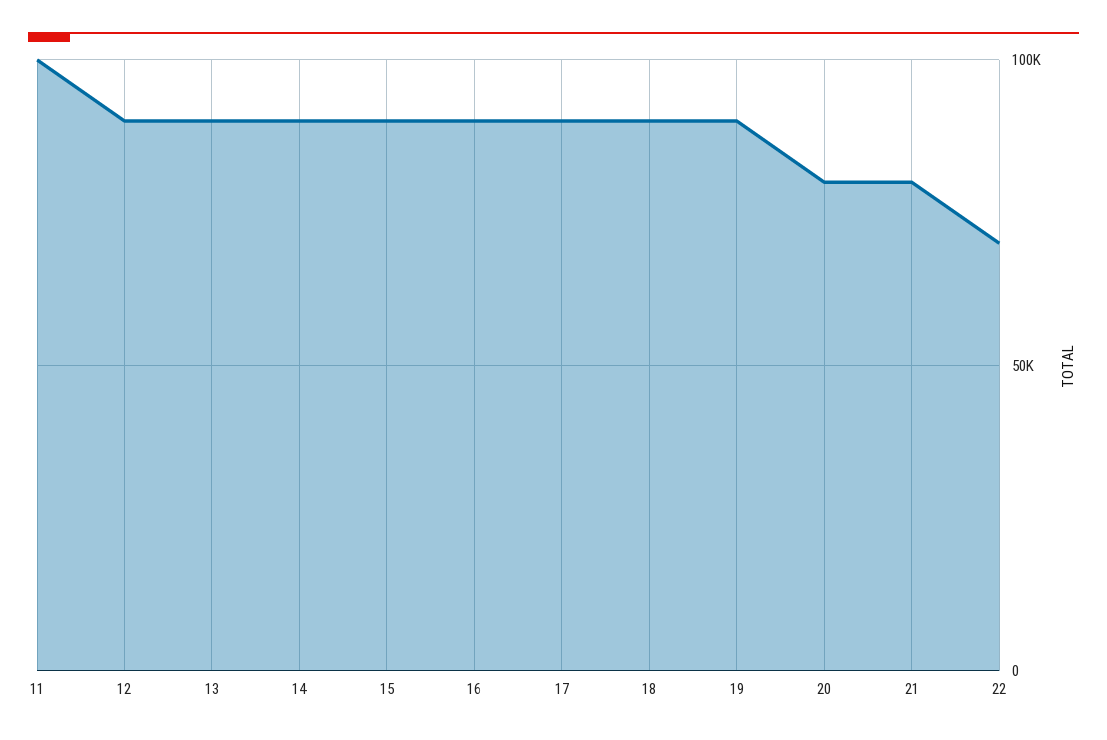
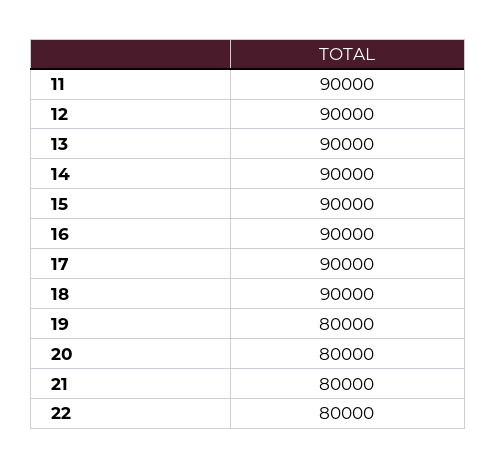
  {
-   "11": 100000,
+   "11": 90000,
    "12": 90000,
    "13": 90000,
    "14": 90000,
    "15": 90000,
    "16": 90000,
    "17": 90000,
    "18": 90000,
-   "19": 90000,
+   "19": 80000,
    "20": 80000,
    "21": 80000,
-   "22": 70000
+   "22": 80000
  }

